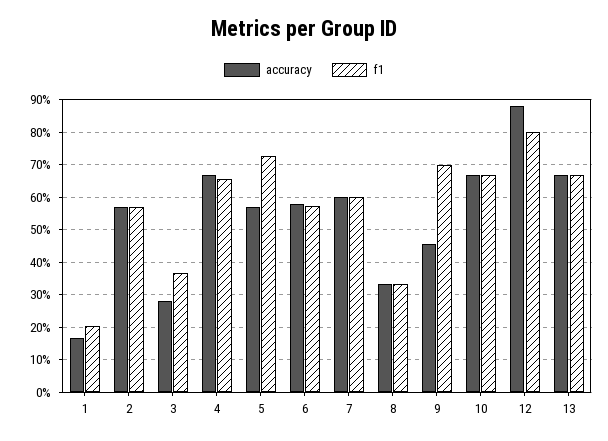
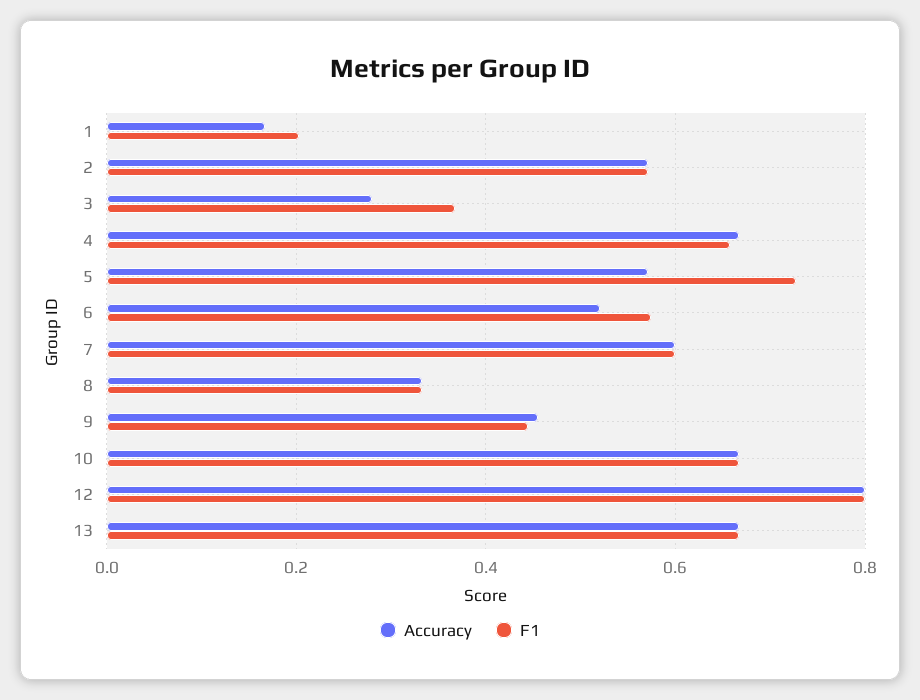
  {
    "accuracy": {
      "1": 0.16,
      "2": 0.58,
      "3": 0.28,
      "4": 0.66,
      "5": 0.58,
-     "6": 0.58,
+     "6": 0.52,
      "7": 0.6,
      "8": 0.34,
      "9": 0.46,
      "10": 0.66,
-     "12": 0.88,
+     "12": 0.8,
      "13": 0.66
    },
    "f1": {
      "1": 0.2,
      "2": 0.58,
      "3": 0.36,
      "4": 0.66,
      "5": 0.72,
      "6": 0.58,
      "7": 0.6,
      "8": 0.34,
-     "9": 0.7,
+     "9": 0.44,
      "10": 0.66,
      "12": 0.8,
      "13": 0.66
    }
  }

